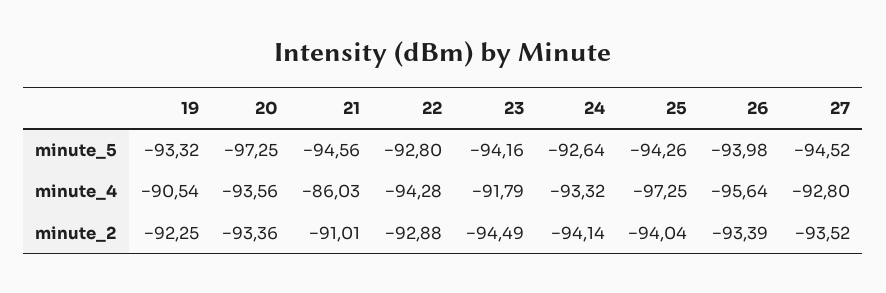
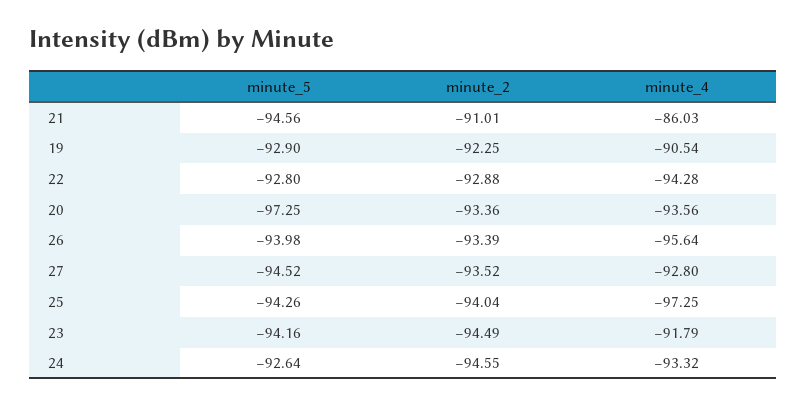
  {
    "19": {
-     "minute_5": -93.32,
+     "minute_5": -92.9,
      "minute_4": -90.54,
      "minute_2": -92.25
    },
    "20": {
      "minute_5": -97.25,
      "minute_4": -93.56,
      "minute_2": -93.36
    },
    "21": {
      "minute_5": -94.56,
      "minute_4": -86.03,
      "minute_2": -91.01
    },
    "22": {
      "minute_5": -92.8,
      "minute_4": -94.28,
      "minute_2": -92.88
    },
    "23": {
      "minute_5": -94.16,
      "minute_4": -91.79,
      "minute_2": -94.49
    },
    "24": {
      "minute_5": -92.64,
      "minute_4": -93.32,
-     "minute_2": -94.14
+     "minute_2": -94.55
    },
    "25": {
      "minute_5": -94.26,
      "minute_4": -97.25,
      "minute_2": -94.04
    },
    "26": {
      "minute_5": -93.98,
      "minute_4": -95.64,
      "minute_2": -93.39
    },
    "27": {
      "minute_5": -94.52,
      "minute_4": -92.8,
      "minute_2": -93.52
    }
  }

